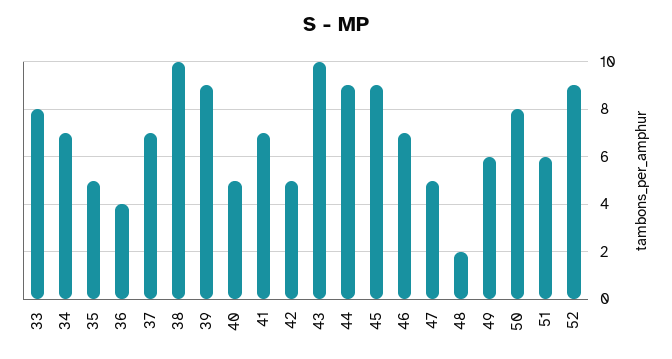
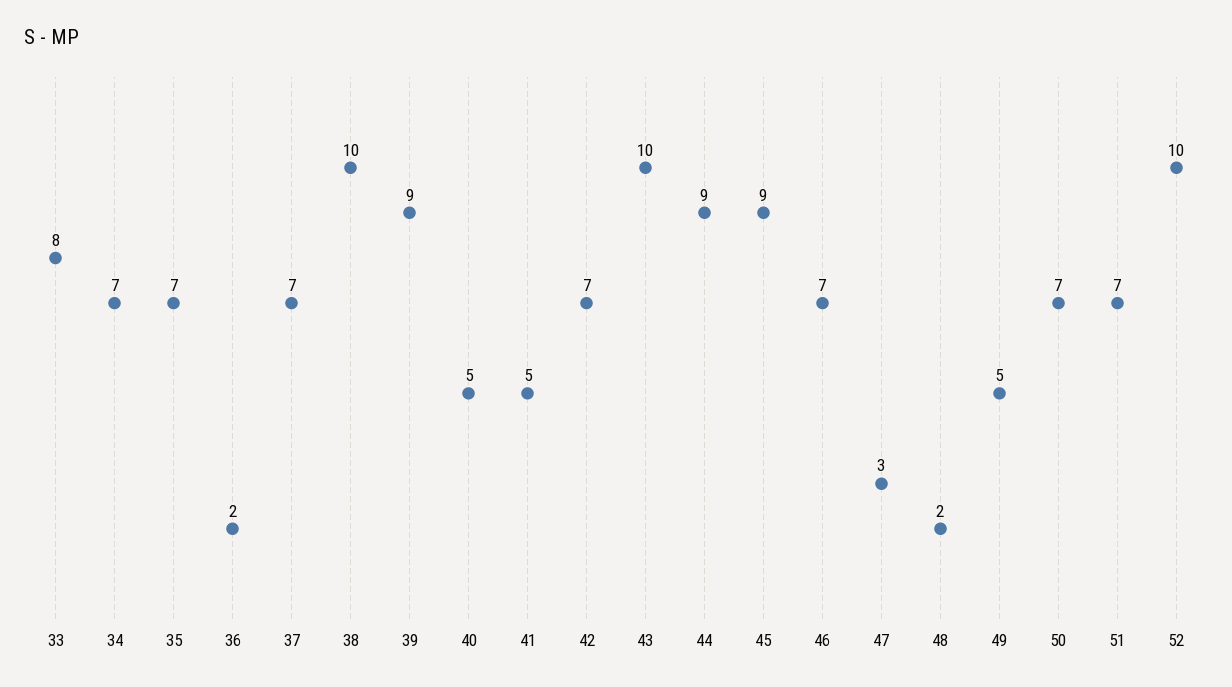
  {
    "33": 8,
    "34": 7,
-   "35": 5,
+   "35": 7,
-   "36": 4,
+   "36": 2,
    "37": 7,
    "38": 10,
    "39": 9,
    "40": 5,
-   "41": 7,
+   "41": 5,
-   "42": 5,
+   "42": 7,
    "43": 10,
    "44": 9,
    "45": 9,
    "46": 7,
-   "47": 5,
+   "47": 3,
    "48": 2,
-   "49": 6,
+   "49": 5,
-   "50": 8,
+   "50": 7,
-   "51": 6,
+   "51": 7,
-   "52": 9
+   "52": 10
  }

